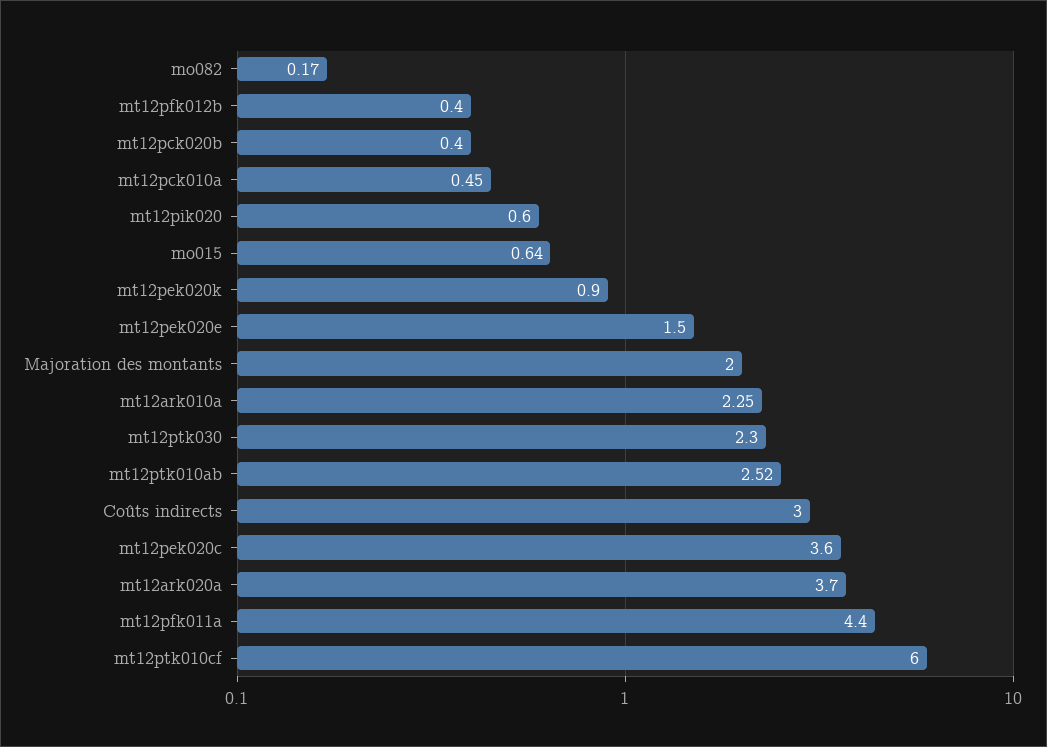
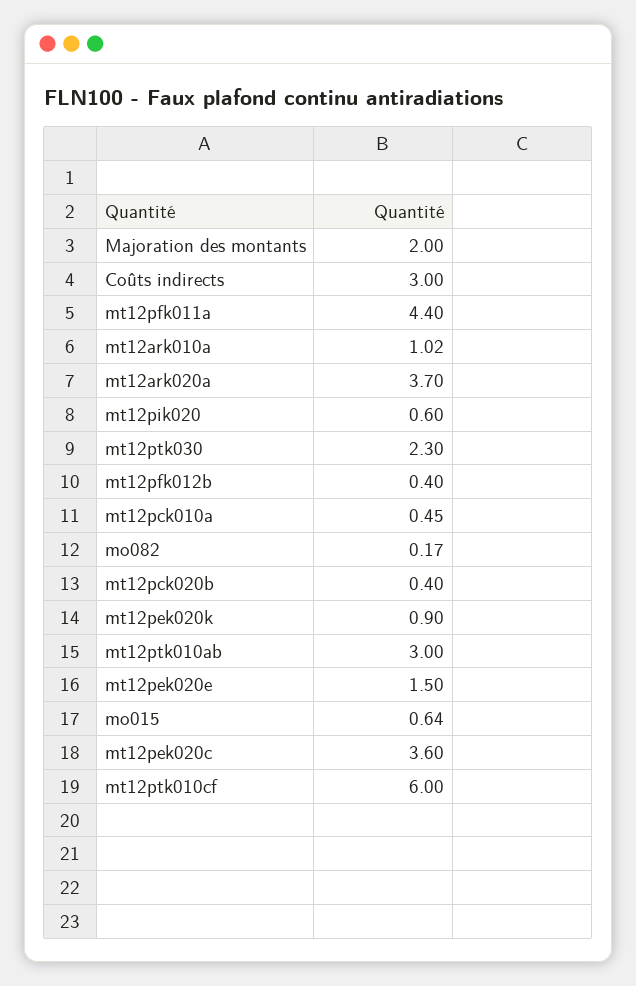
  {
    "mo082": 0.17,
    "mt12pfk012b": 0.4,
    "mt12pck020b": 0.4,
    "mt12pck010a": 0.45,
    "mt12pik020": 0.6,
    "mo015": 0.64,
    "mt12pek020k": 0.9,
    "mt12pek020e": 1.5,
    "Majoration des montants": 2,
-   "mt12ark010a": 2.25,
+   "mt12ark010a": 1.02,
    "mt12ptk030": 2.3,
-   "mt12ptk010ab": 2.52,
+   "mt12ptk010ab": 3,
    "Coûts indirects": 3,
    "mt12pek020c": 3.6,
    "mt12ark020a": 3.7,
    "mt12pfk011a": 4.4,
    "mt12ptk010cf": 6
  }

